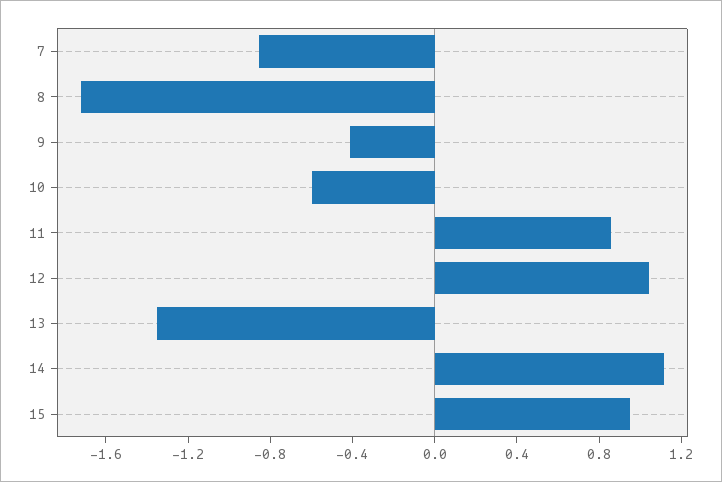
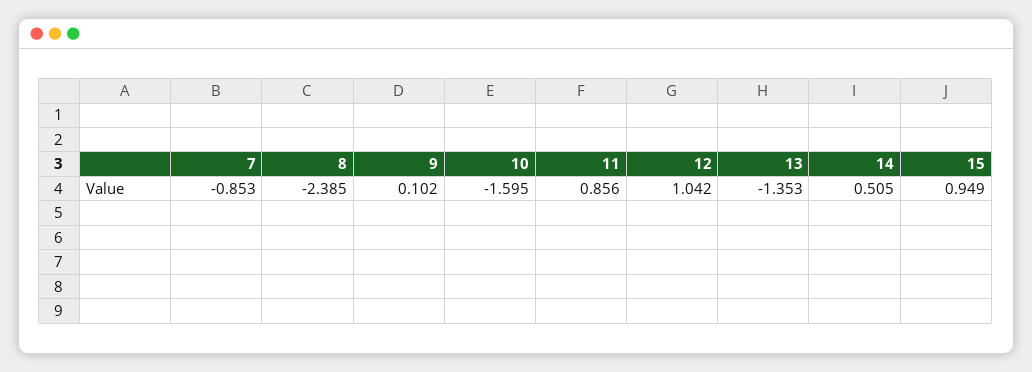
  {
    "7": -0.853,
-   "8": -1.7,
+   "8": -2.385,
-   "9": -0.4,
+   "9": 0.102,
-   "10": -0.6,
+   "10": -1.595,
    "11": 0.856,
    "12": 1.042,
    "13": -1.353,
-   "14": 1.1,
+   "14": 0.505,
    "15": 0.949
  }

